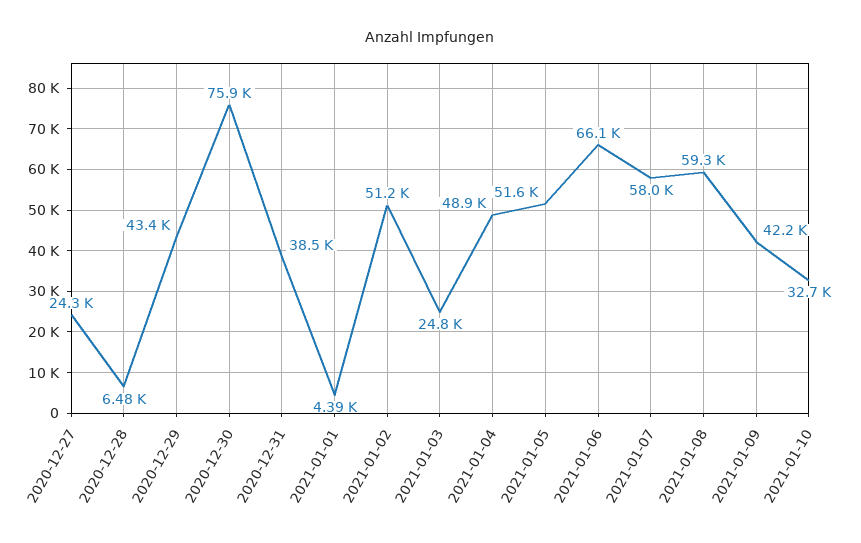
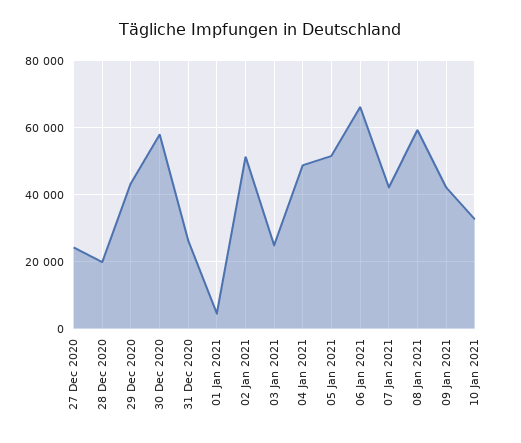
  {
    "2020-12-27": 24300,
-   "2020-12-28": 6480,
+   "2020-12-28": 20000,
    "2020-12-29": 43400,
-   "2020-12-30": 75900,
+   "2020-12-30": 58000,
-   "2020-12-31": 38500,
+   "2020-12-31": 26000,
    "2021-01-01": 4390,
    "2021-01-02": 51200,
    "2021-01-03": 24800,
    "2021-01-04": 48900,
    "2021-01-05": 51600,
    "2021-01-06": 66100,
-   "2021-01-07": 58000,
+   "2021-01-07": 42000,
    "2021-01-08": 59300,
    "2021-01-09": 42200,
    "2021-01-10": 32700
  }

